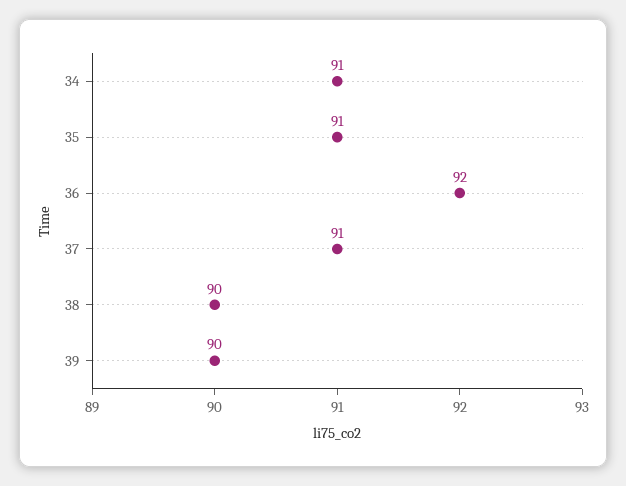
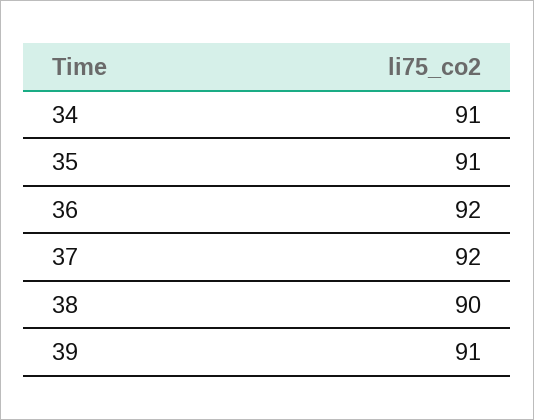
  {
    "34": 91,
    "35": 91,
    "36": 92,
-   "37": 91,
+   "37": 92,
    "38": 90,
-   "39": 90
+   "39": 91
  }

